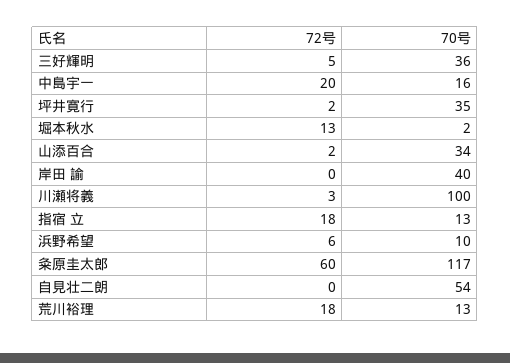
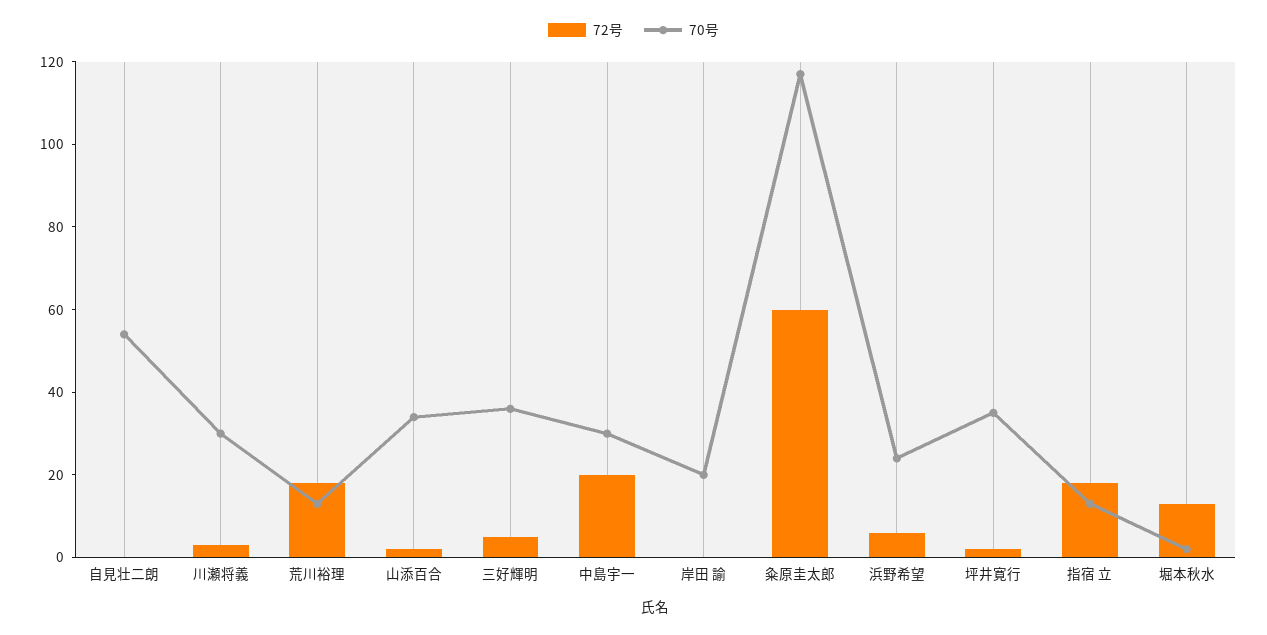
  {
    "72号": {
      "三好輝明": 5,
      "中島宇一": 20,
      "坪井寛行": 2,
      "堀本秋水": 13,
      "山添百合": 2,
      "岸田 諭": 0,
      "川瀬将義": 3,
      "指宿 立": 18,
      "浜野希望": 6,
      "粂原圭太郎": 60,
      "自見壮二朗": 0,
      "荒川裕理": 18
    },
    "70号": {
      "三好輝明": 36,
-     "中島宇一": 16,
+     "中島宇一": 30,
      "坪井寛行": 35,
      "堀本秋水": 2,
      "山添百合": 34,
-     "岸田 諭": 40,
+     "岸田 諭": 20,
-     "川瀬将義": 100,
+     "川瀬将義": 30,
      "指宿 立": 13,
-     "浜野希望": 10,
+     "浜野希望": 25,
      "粂原圭太郎": 117,
      "自見壮二朗": 54,
      "荒川裕理": 13
    }
  }

